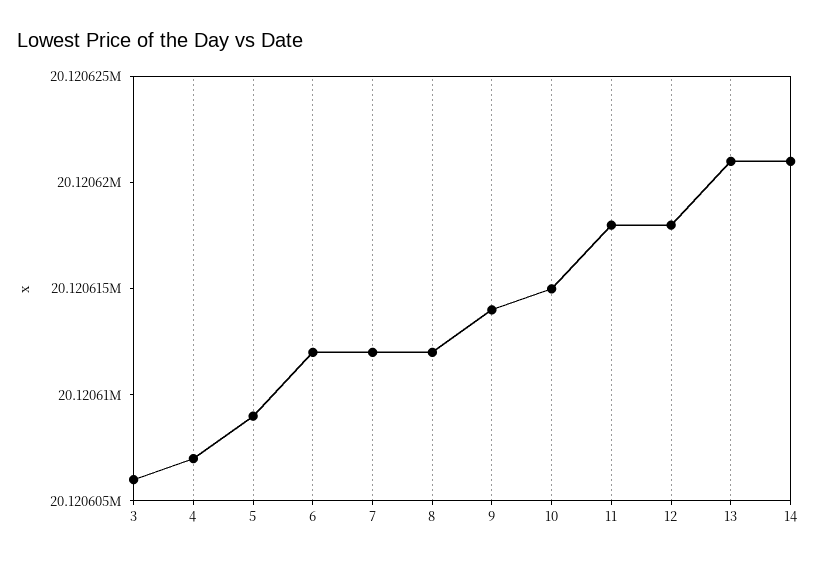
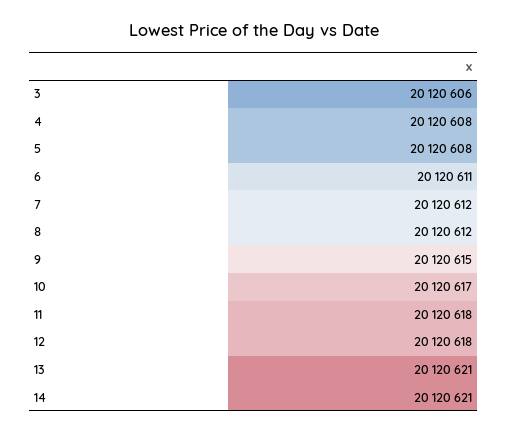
  {
    "3": 20120606,
-   "4": 20120607,
+   "4": 20120608,
-   "5": 20120609,
+   "5": 20120608,
-   "6": 20120612,
+   "6": 20120611,
    "7": 20120612,
    "8": 20120612,
-   "9": 20120614,
+   "9": 20120615,
-   "10": 20120615,
+   "10": 20120617,
    "11": 20120618,
    "12": 20120618,
    "13": 20120621,
    "14": 20120621
  }

